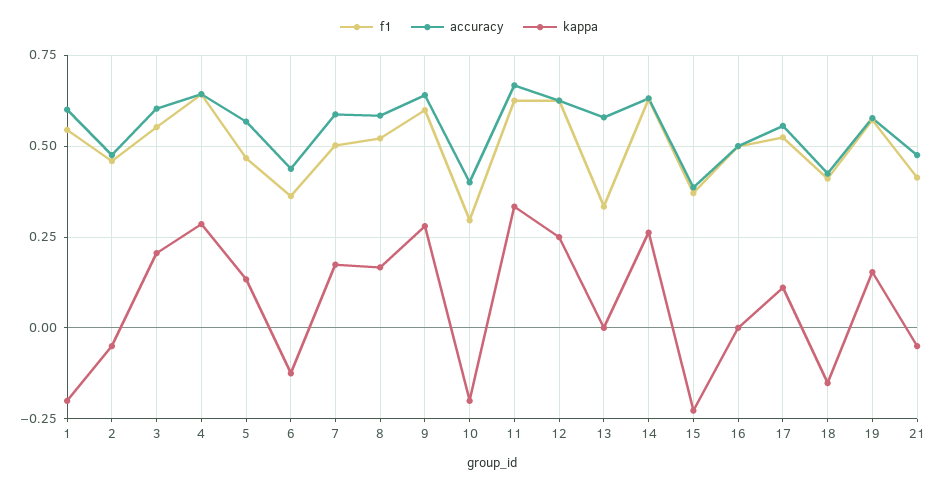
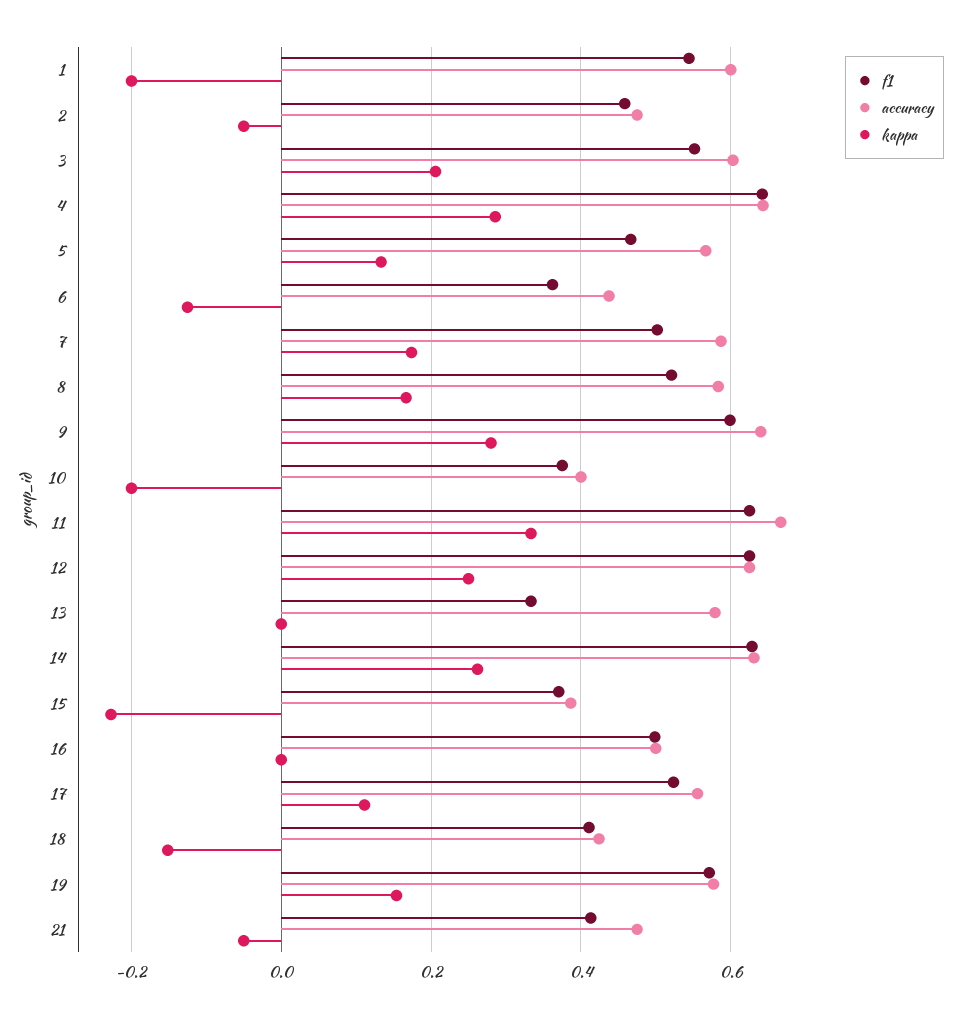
  {
    "f1": {
      "1": 0.54,
      "2": 0.46,
      "3": 0.56,
      "4": 0.64,
      "5": 0.46,
      "6": 0.36,
      "7": 0.5,
      "8": 0.52,
      "9": 0.6,
-     "10": 0.3,
+     "10": 0.38,
      "11": 0.62,
      "12": 0.62,
      "13": 0.34,
      "14": 0.62,
      "15": 0.38,
      "16": 0.5,
      "17": 0.52,
      "18": 0.42,
      "19": 0.58,
      "21": 0.42
    },
    "accuracy": {
      "1": 0.6,
      "2": 0.48,
      "3": 0.6,
      "4": 0.64,
      "5": 0.56,
      "6": 0.44,
      "7": 0.58,
      "8": 0.58,
      "9": 0.64,
      "10": 0.4,
      "11": 0.66,
      "12": 0.62,
      "13": 0.58,
      "14": 0.64,
      "15": 0.38,
      "16": 0.5,
      "17": 0.56,
      "18": 0.42,
      "19": 0.58,
      "21": 0.48
    },
    "kappa": {
      "1": -0.2,
      "2": -0.06,
      "3": 0.2,
      "4": 0.28,
      "5": 0.14,
      "6": -0.12,
      "7": 0.18,
      "8": 0.16,
      "9": 0.28,
      "10": -0.2,
      "11": 0.34,
      "12": 0.26,
      "13": 0,
      "14": 0.26,
      "15": -0.22,
      "16": 0,
      "17": 0.12,
      "18": -0.16,
      "19": 0.16,
      "21": -0.06
    }
  }

